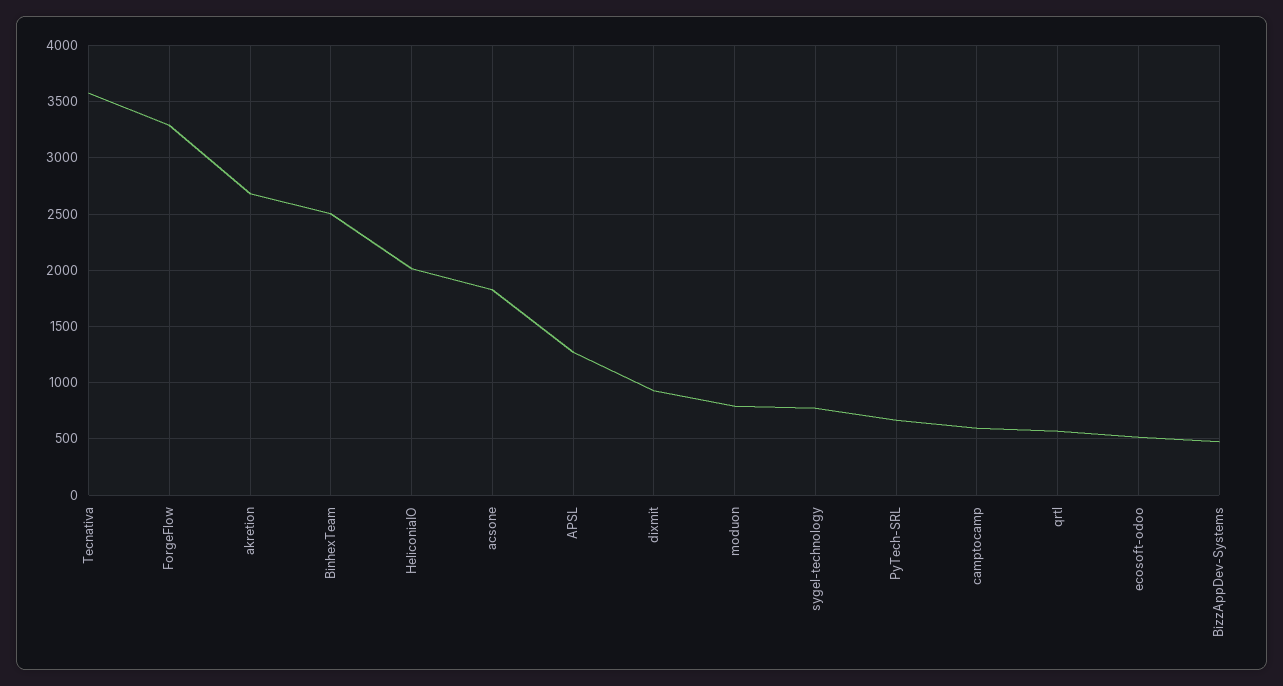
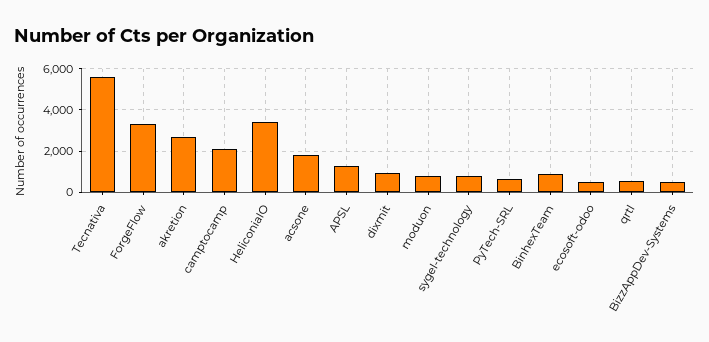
  {
-   "Tecnativa": 3600,
+   "Tecnativa": 5500,
    "ForgeFlow": 3300,
    "akretion": 2700,
-   "BinhexTeam": 2500,
+   "BinhexTeam": 1000,
-   "HeliconiaIO": 2000,
+   "HeliconiaIO": 3500,
    "acsone": 1800,
    "APSL": 1300,
    "dixmit": 900,
    "moduon": 800,
    "sygel-technology": 800,
    "PyTech-SRL": 700,
-   "camptocamp": 600,
+   "camptocamp": 2000,
    "qrtl": 600,
    "ecosoft-odoo": 500,
    "BizzAppDev-Systems": 500
  }

